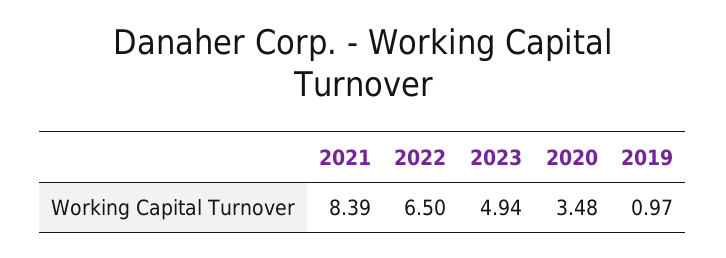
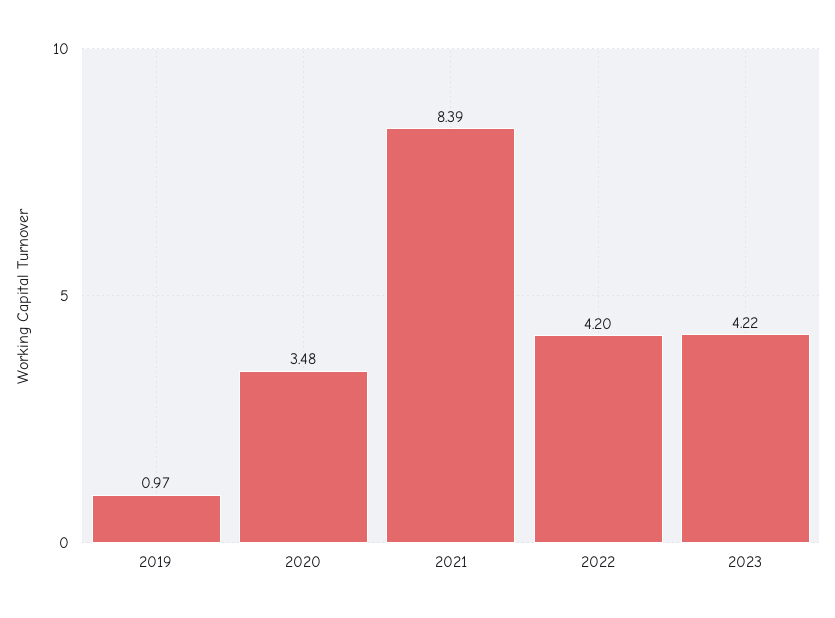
  {
    "2021": 8.39,
-   "2022": 6.5,
+   "2022": 4.2,
-   "2023": 4.94,
+   "2023": 4.22,
    "2020": 3.48,
    "2019": 0.97
  }

